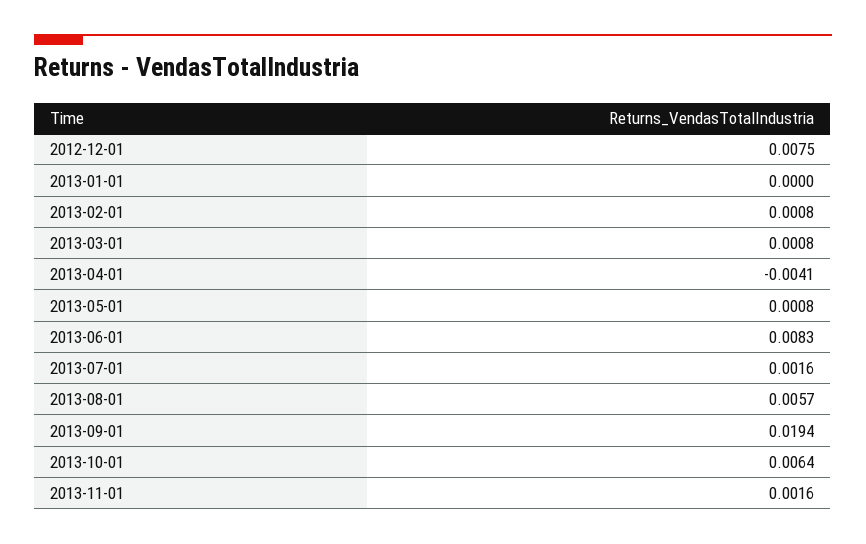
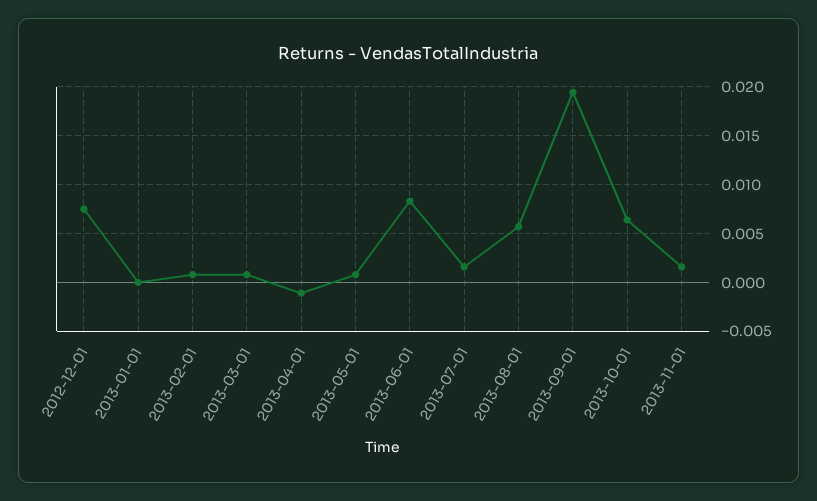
  {
    "2012-12-01": 0.0075,
    "2013-01-01": 0,
    "2013-02-01": 0.0008,
    "2013-03-01": 0.0008,
-   "2013-04-01": -0.0041,
+   "2013-04-01": -0.001,
    "2013-05-01": 0.0008,
    "2013-06-01": 0.0083,
    "2013-07-01": 0.0016,
    "2013-08-01": 0.0057,
    "2013-09-01": 0.0194,
    "2013-10-01": 0.0064,
    "2013-11-01": 0.0016
  }

